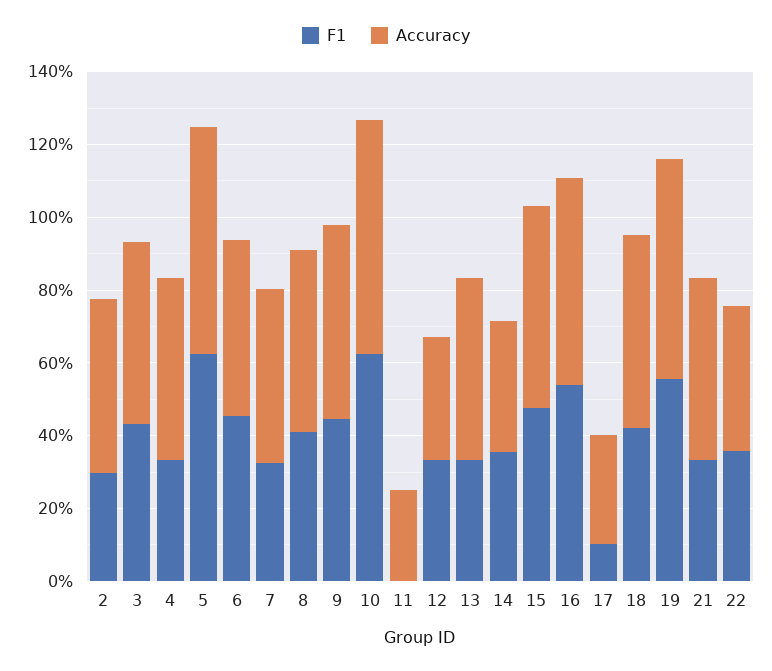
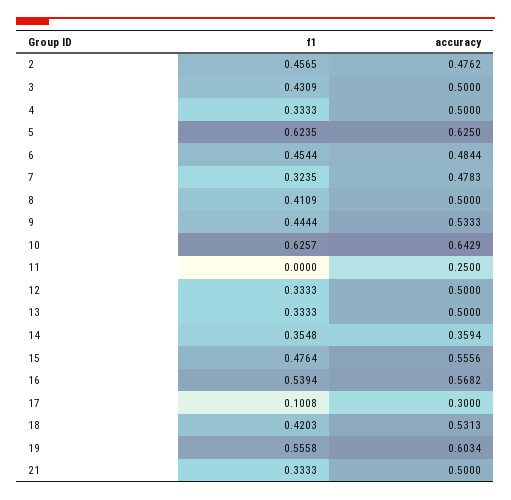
  {
    "F1": {
-     "2": 0.3,
+     "2": 0.4565,
      "3": 0.4309,
      "4": 0.3333,
      "5": 0.6235,
      "6": 0.4544,
      "7": 0.3235,
      "8": 0.4109,
      "9": 0.4444,
      "10": 0.6257,
      "11": 0,
      "12": 0.3333,
      "13": 0.3333,
      "14": 0.3548,
      "15": 0.4764,
      "16": 0.5394,
      "17": 0.1008,
      "18": 0.4203,
      "19": 0.5558,
-     "21": 0.3333,
+     "21": 0.3333
-     "22": 0.35
    },
    "Accuracy": {
      "2": 0.4762,
      "3": 0.5,
      "4": 0.5,
      "5": 0.625,
      "6": 0.4844,
      "7": 0.4783,
      "8": 0.5,
      "9": 0.5333,
      "10": 0.6429,
      "11": 0.25,
-     "12": 0.35,
+     "12": 0.5,
      "13": 0.5,
      "14": 0.3594,
      "15": 0.5556,
      "16": 0.5682,
      "17": 0.3,
      "18": 0.5313,
      "19": 0.6034,
-     "21": 0.5,
+     "21": 0.5
-     "22": 0.4
    }
  }

